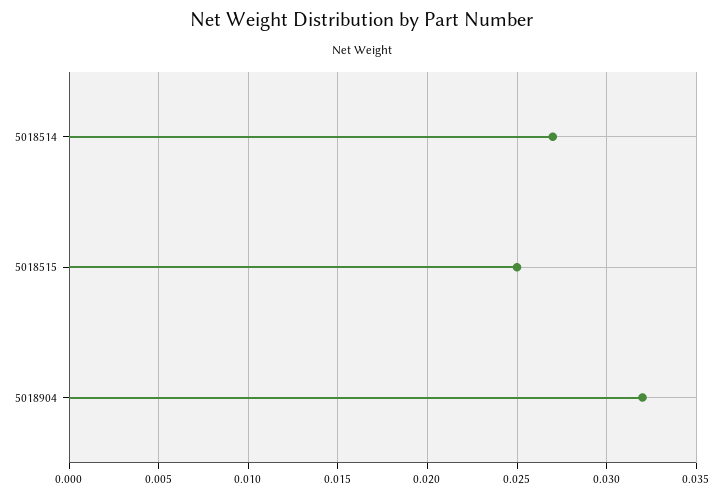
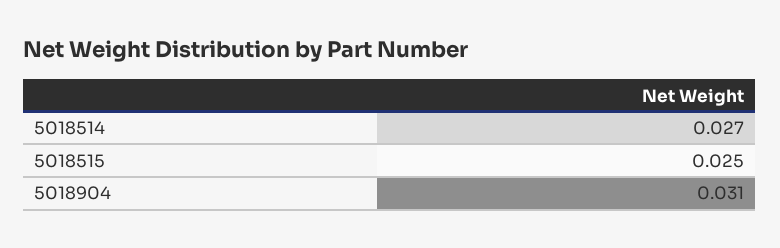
  {
    "5018514": 0.027,
    "5018515": 0.025,
-   "5018904": 0.032
+   "5018904": 0.031
  }

